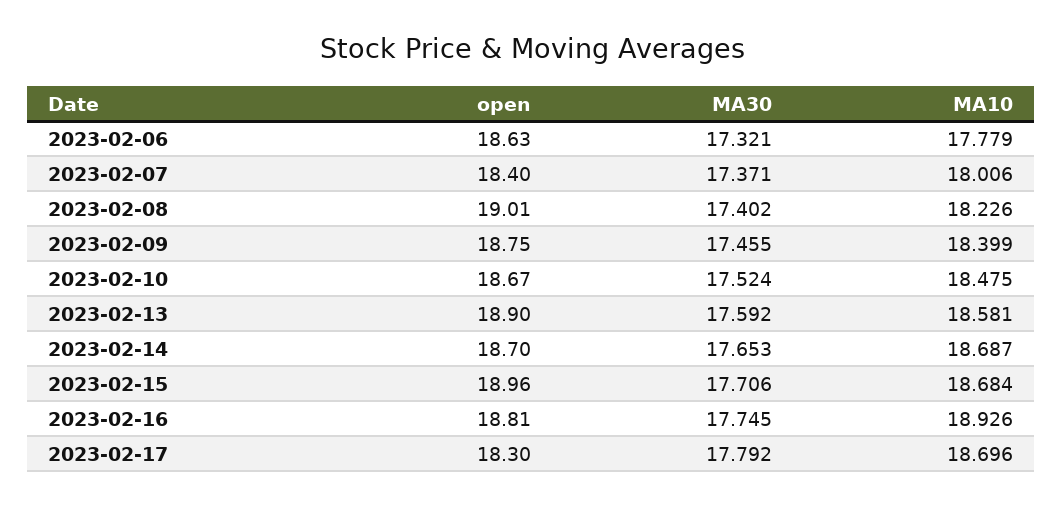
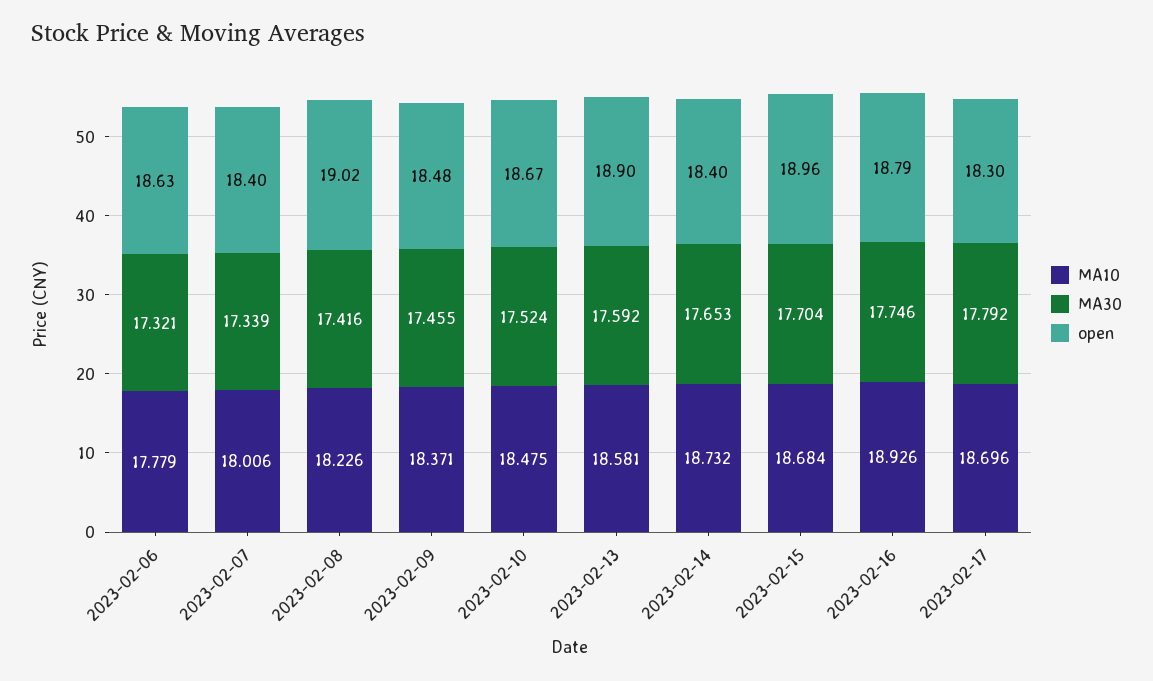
  {
    "open": {
      "2023-02-06": 18.63,
      "2023-02-07": 18.4,
-     "2023-02-08": 19.01,
+     "2023-02-08": 19.02,
-     "2023-02-09": 18.75,
+     "2023-02-09": 18.48,
      "2023-02-10": 18.67,
      "2023-02-13": 18.9,
-     "2023-02-14": 18.7,
+     "2023-02-14": 18.4,
      "2023-02-15": 18.96,
-     "2023-02-16": 18.81,
+     "2023-02-16": 18.79,
      "2023-02-17": 18.3
    },
    "MA30": {
      "2023-02-06": 17.321,
-     "2023-02-07": 17.371,
+     "2023-02-07": 17.339,
-     "2023-02-08": 17.402,
+     "2023-02-08": 17.416,
      "2023-02-09": 17.455,
      "2023-02-10": 17.524,
      "2023-02-13": 17.592,
      "2023-02-14": 17.653,
-     "2023-02-15": 17.706,
+     "2023-02-15": 17.704,
-     "2023-02-16": 17.745,
+     "2023-02-16": 17.746,
      "2023-02-17": 17.792
    },
    "MA10": {
      "2023-02-06": 17.779,
      "2023-02-07": 18.006,
      "2023-02-08": 18.226,
-     "2023-02-09": 18.399,
+     "2023-02-09": 18.371,
      "2023-02-10": 18.475,
      "2023-02-13": 18.581,
-     "2023-02-14": 18.687,
+     "2023-02-14": 18.732,
      "2023-02-15": 18.684,
      "2023-02-16": 18.926,
      "2023-02-17": 18.696
    }
  }

